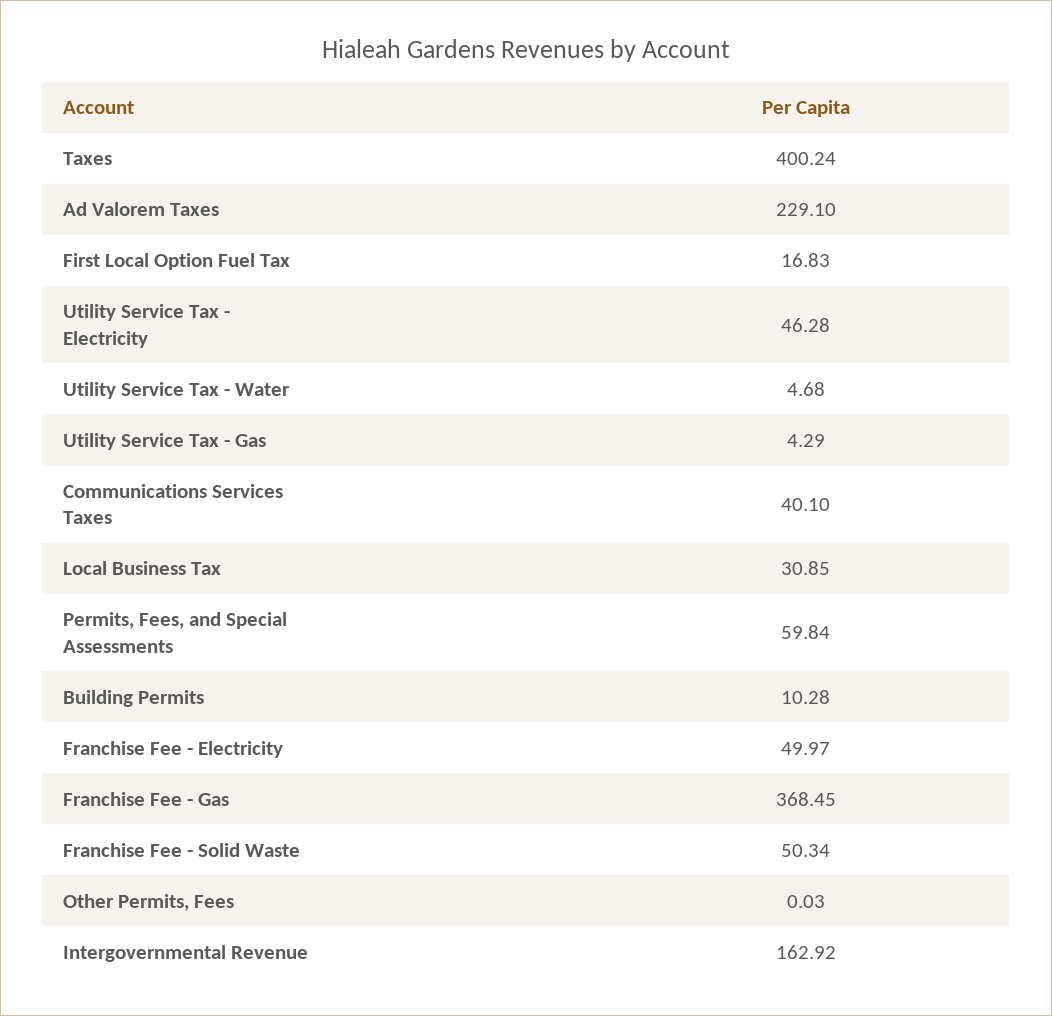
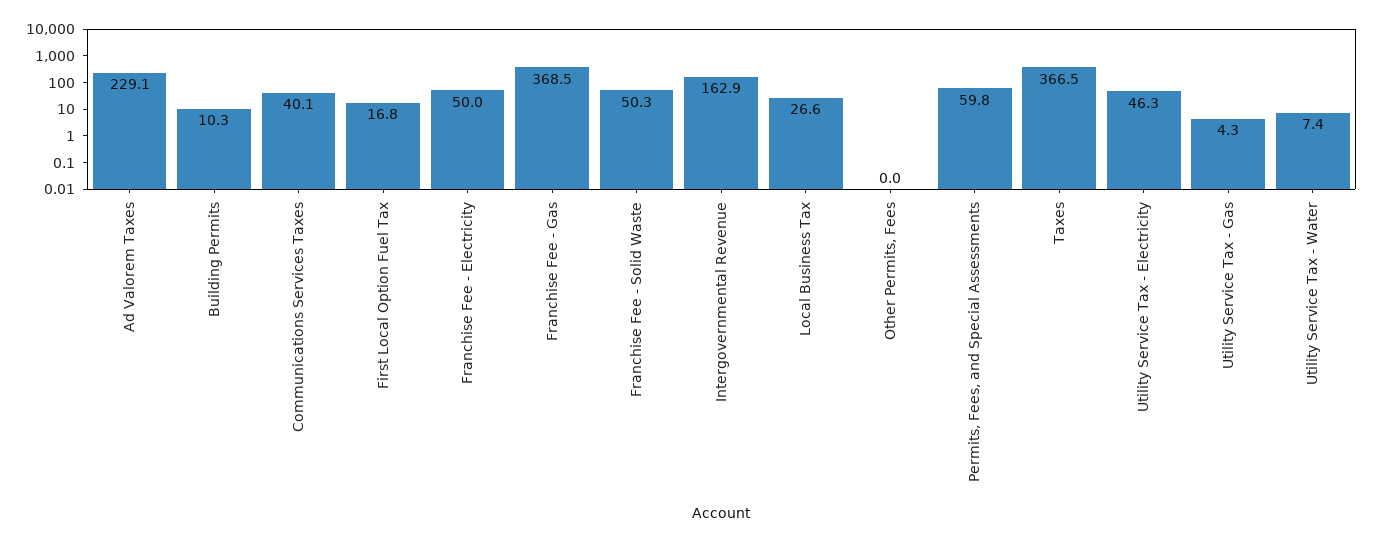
  {
-   "Taxes": 400.24,
+   "Taxes": 366.5,
    "Ad Valorem Taxes": 229.1,
    "First Local Option Fuel Tax": 16.83,
    "Utility Service Tax - Electricity": 46.28,
-   "Utility Service Tax - Water": 4.68,
+   "Utility Service Tax - Water": 7.4,
    "Utility Service Tax - Gas": 4.29,
    "Communications Services Taxes": 40.1,
-   "Local Business Tax": 30.85,
+   "Local Business Tax": 26.6,
    "Permits, Fees, and Special Assessments": 59.84,
    "Building Permits": 10.28,
    "Franchise Fee - Electricity": 49.97,
    "Franchise Fee - Gas": 368.45,
    "Franchise Fee - Solid Waste": 50.34,
    "Other Permits, Fees": 0.03,
    "Intergovernmental Revenue": 162.92
  }

